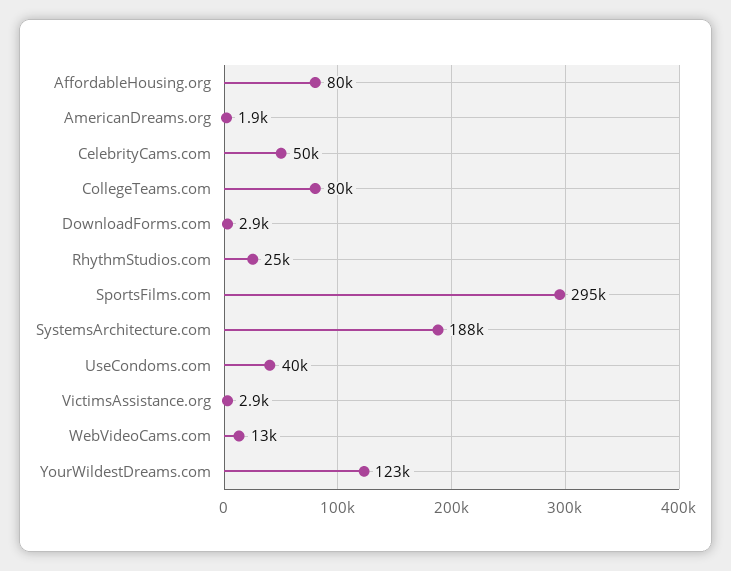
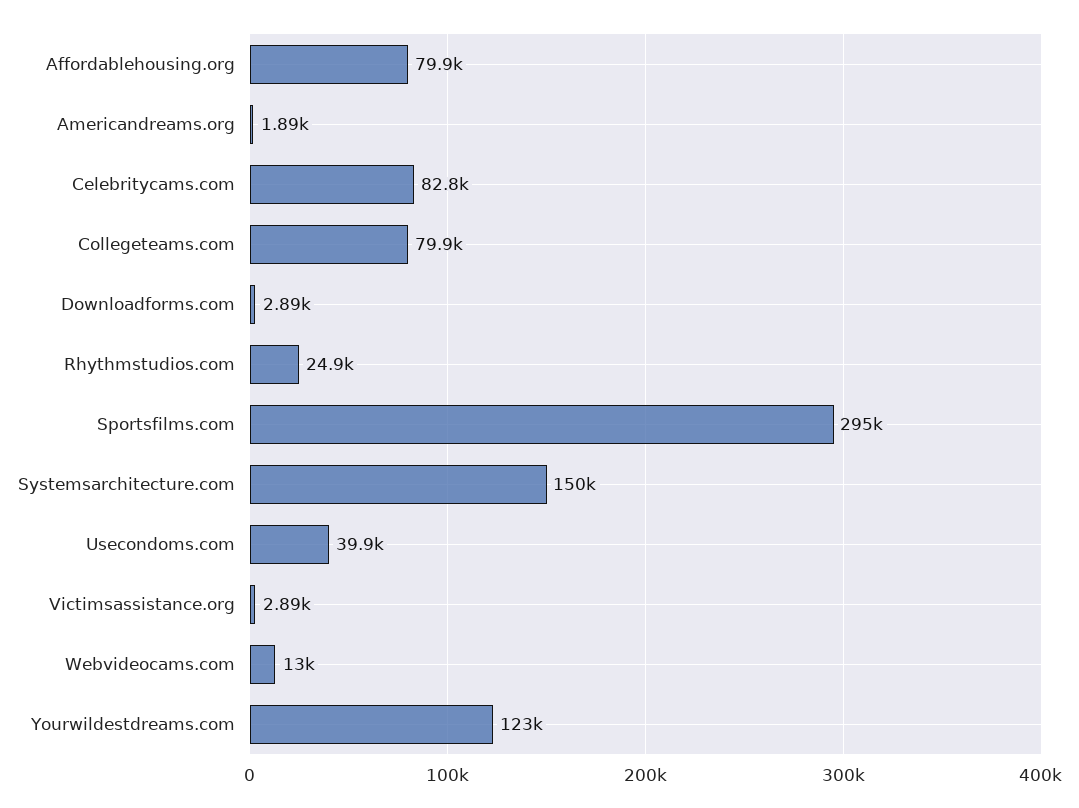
  {
    "AffordableHousing.org": 79900,
    "AmericanDreams.org": 1890,
-   "CelebrityCams.com": 50000,
+   "CelebrityCams.com": 82800,
    "CollegeTeams.com": 79900,
    "DownloadForms.com": 2890,
    "RhythmStudios.com": 24900,
    "SportsFilms.com": 295000,
-   "SystemsArchitecture.com": 188000,
+   "SystemsArchitecture.com": 150000,
    "UseCondoms.com": 39900,
    "VictimsAssistance.org": 2890,
    "WebVideoCams.com": 13000,
    "YourWildestDreams.com": 123000
  }

